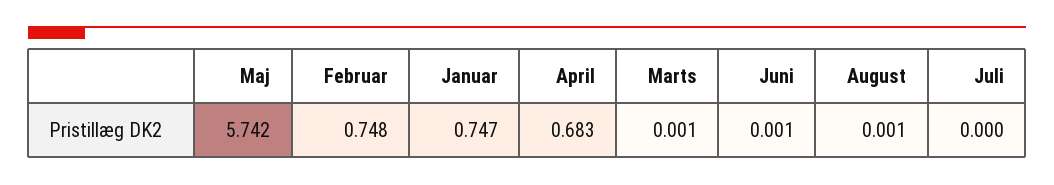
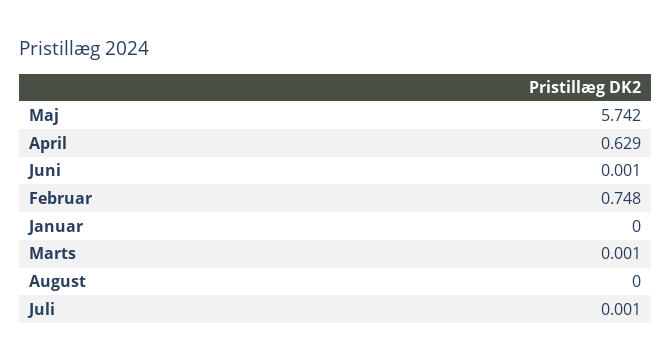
  {
    "Maj": 5.742,
    "Februar": 0.748,
-   "Januar": 0.747,
+   "Januar": 0,
-   "April": 0.683,
+   "April": 0.629,
    "Marts": 0.001,
    "Juni": 0.001,
-   "August": 0.001,
+   "August": 0,
-   "Juli": 0
+   "Juli": 0.001
  }

